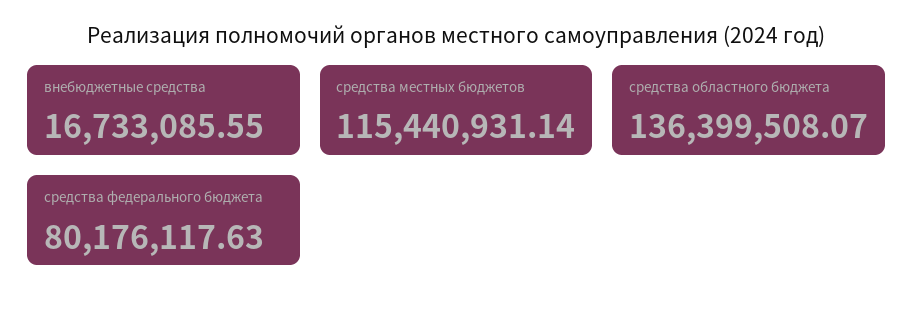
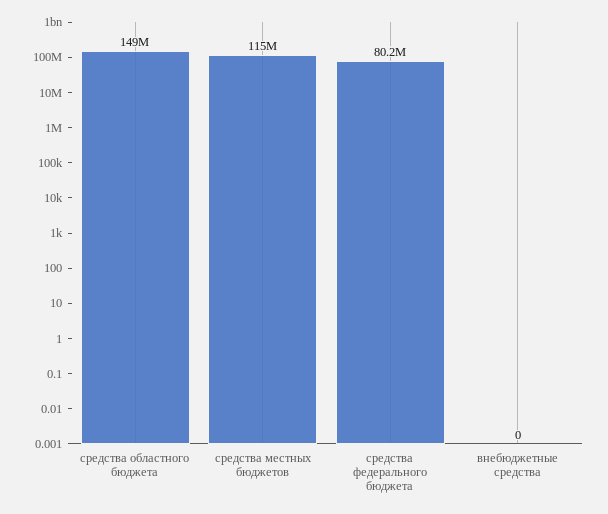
  {
-   "внебюджетные средства": 16733085.55,
+   "внебюджетные средства": 0,
    "средства местных бюджетов": 115440931.14,
-   "средства областного бюджета": 136399508.07,
+   "средства областного бюджета": 149000000,
    "средства федерального бюджета": 80176117.63
  }

